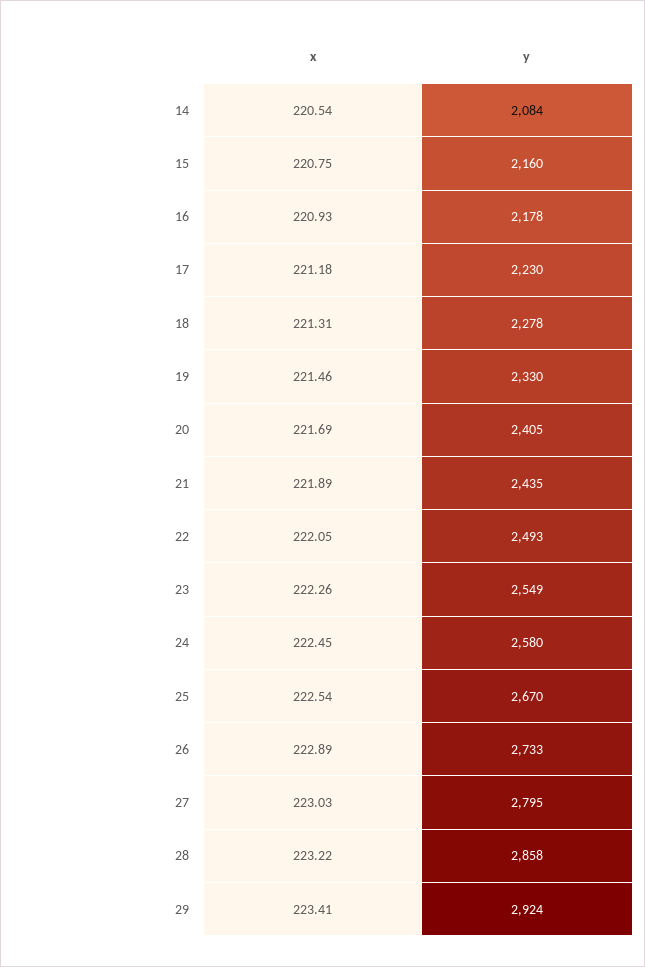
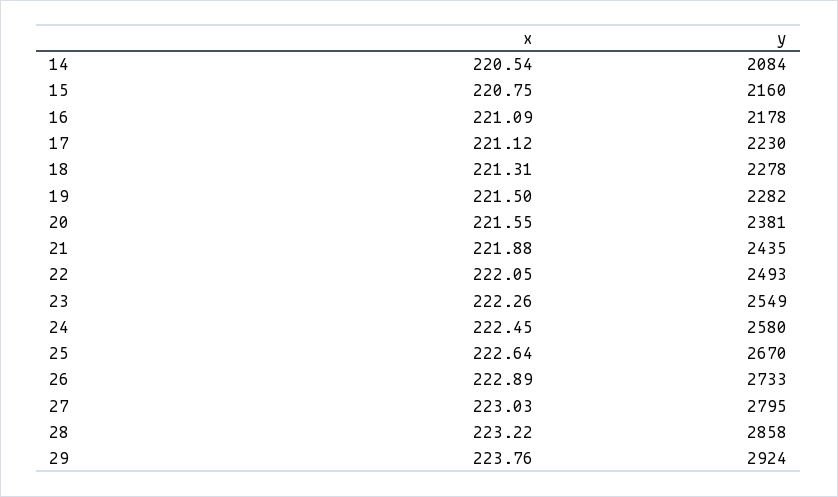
  {
    "x": {
      "14": 220.54,
      "15": 220.75,
-     "16": 220.93,
+     "16": 221.09,
-     "17": 221.18,
+     "17": 221.12,
      "18": 221.31,
-     "19": 221.46,
+     "19": 221.5,
-     "20": 221.69,
+     "20": 221.55,
-     "21": 221.89,
+     "21": 221.88,
      "22": 222.05,
      "23": 222.26,
      "24": 222.45,
-     "25": 222.54,
+     "25": 222.64,
      "26": 222.89,
      "27": 223.03,
      "28": 223.22,
-     "29": 223.41
+     "29": 223.76
    },
    "y": {
      "14": 2084,
      "15": 2160,
      "16": 2178,
      "17": 2230,
      "18": 2278,
-     "19": 2330,
+     "19": 2282,
-     "20": 2405,
+     "20": 2381,
      "21": 2435,
      "22": 2493,
      "23": 2549,
      "24": 2580,
      "25": 2670,
      "26": 2733,
      "27": 2795,
      "28": 2858,
      "29": 2924
    }
  }

